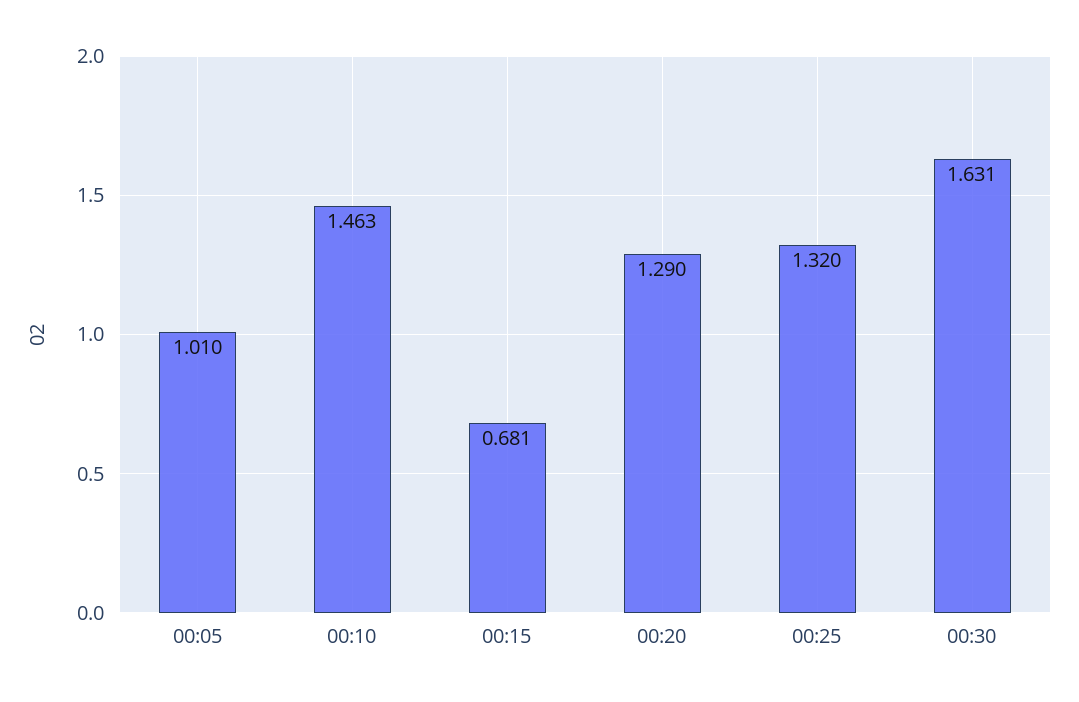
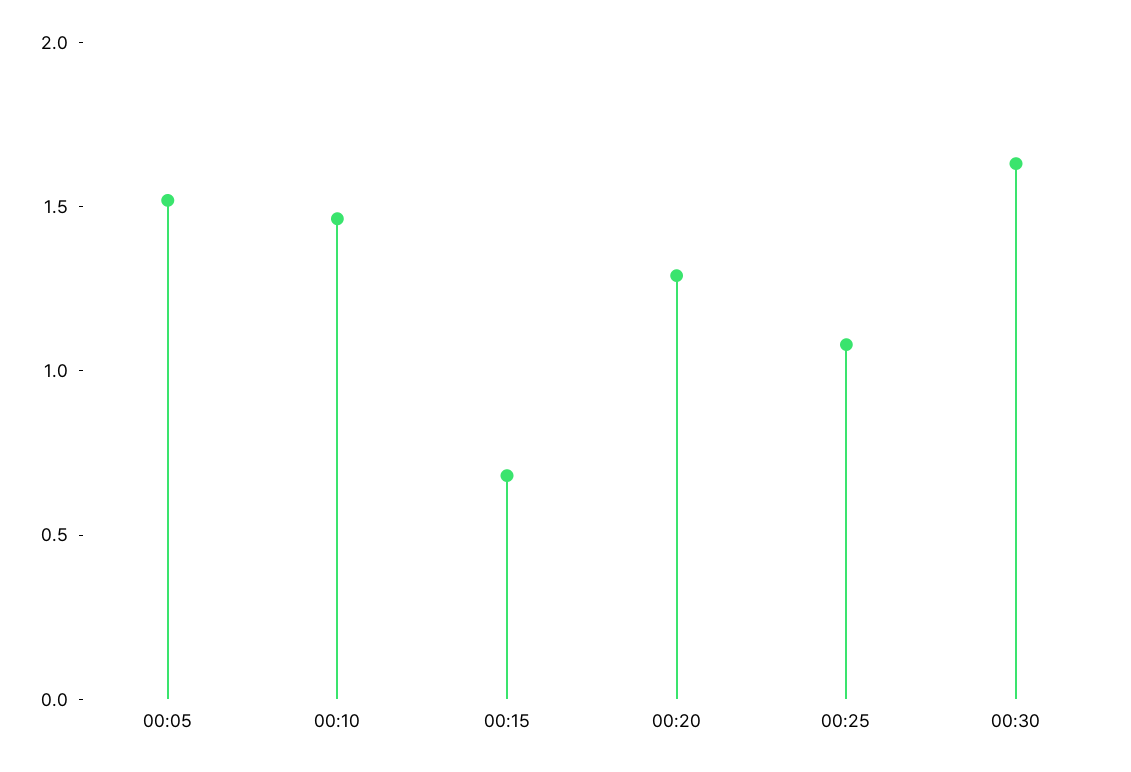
  {
-   "00:05": 1.01,
+   "00:05": 1.5,
    "00:10": 1.463,
    "00:15": 0.681,
    "00:20": 1.29,
-   "00:25": 1.32,
+   "00:25": 1.1,
    "00:30": 1.631
  }

